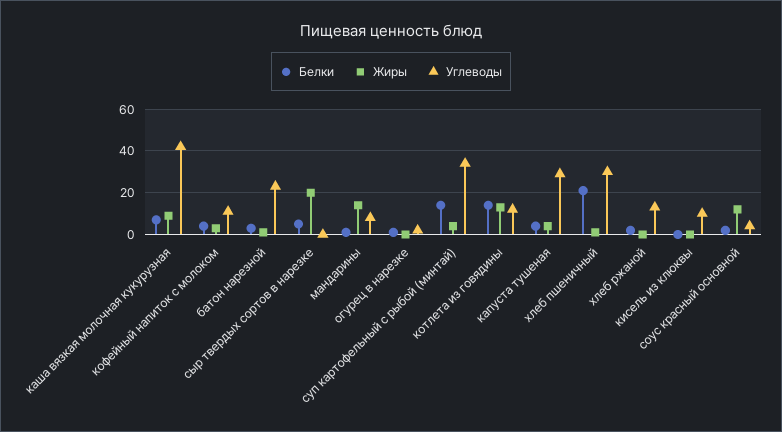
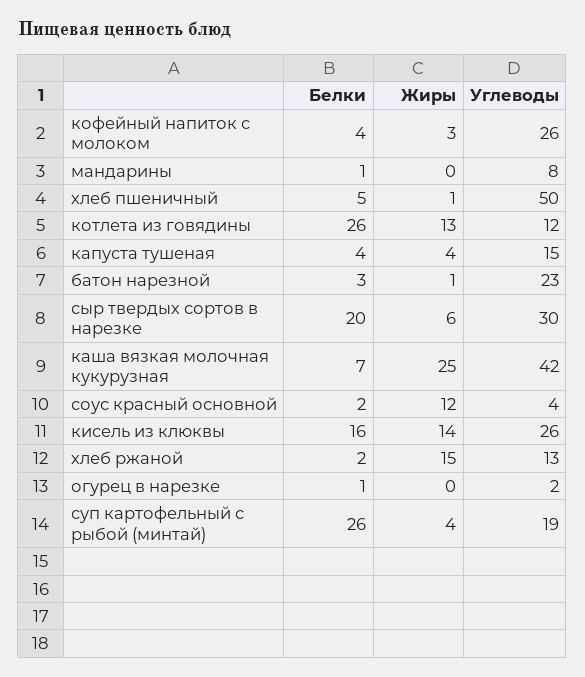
  {
    "Белки": {
      "каша вязкая молочная кукурузная": 7,
      "кофейный напиток с молоком": 4,
      "батон нарезной": 3,
-     "сыр твердых сортов в нарезке": 5,
+     "сыр твердых сортов в нарезке": 20,
      "мандарины": 1,
      "огурец в нарезке": 1,
-     "суп картофельный с рыбой (минтай)": 15,
+     "суп картофельный с рыбой (минтай)": 26,
-     "котлета из говядины": 15,
+     "котлета из говядины": 26,
      "капуста тушеная": 4,
-     "хлеб пшеничный": 20,
+     "хлеб пшеничный": 5,
      "хлеб ржаной": 2,
-     "кисель из клюквы": 0,
+     "кисель из клюквы": 16,
      "соус красный основной": 2
    },
    "Жиры": {
-     "каша вязкая молочная кукурузная": 10,
+     "каша вязкая молочная кукурузная": 25,
      "кофейный напиток с молоком": 3,
      "батон нарезной": 1,
-     "сыр твердых сортов в нарезке": 20,
+     "сыр твердых сортов в нарезке": 6,
-     "мандарины": 15,
+     "мандарины": 0,
      "огурец в нарезке": 0,
      "суп картофельный с рыбой (минтай)": 4,
      "котлета из говядины": 13,
      "капуста тушеная": 4,
      "хлеб пшеничный": 1,
-     "хлеб ржаной": 0,
+     "хлеб ржаной": 15,
-     "кисель из клюквы": 0,
+     "кисель из клюквы": 14,
      "соус красный основной": 12
    },
    "Углеводы": {
      "каша вязкая молочная кукурузная": 42,
-     "кофейный напиток с молоком": 10,
+     "кофейный напиток с молоком": 26,
      "батон нарезной": 23,
-     "сыр твердых сортов в нарезке": 0,
+     "сыр твердых сортов в нарезке": 30,
      "мандарины": 8,
      "огурец в нарезке": 2,
-     "суп картофельный с рыбой (минтай)": 35,
+     "суп картофельный с рыбой (минтай)": 19,
      "котлета из говядины": 12,
-     "капуста тушеная": 30,
+     "капуста тушеная": 15,
-     "хлеб пшеничный": 30,
+     "хлеб пшеничный": 50,
      "хлеб ржаной": 13,
-     "кисель из клюквы": 10,
+     "кисель из клюквы": 26,
      "соус красный основной": 4
    }
  }

